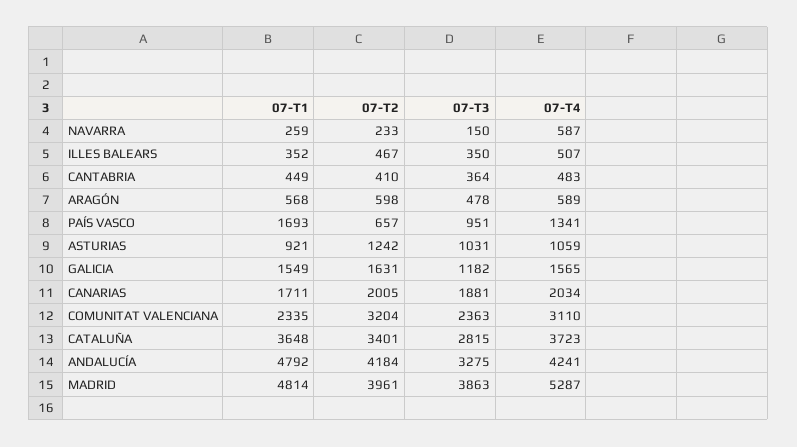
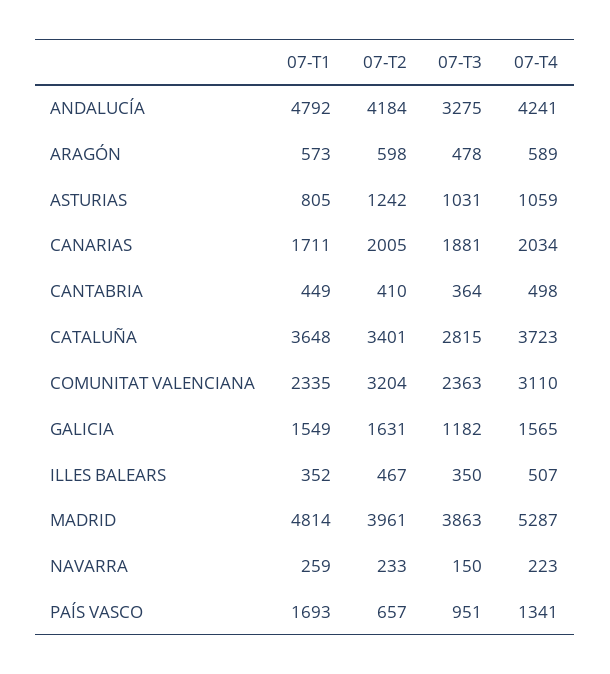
  {
    "07-T1": {
      "NAVARRA": 259,
      "ILLES BALEARS": 352,
      "CANTABRIA": 449,
-     "ARAGÓN": 568,
+     "ARAGÓN": 573,
      "PAÍS VASCO": 1693,
-     "ASTURIAS": 921,
+     "ASTURIAS": 805,
      "GALICIA": 1549,
      "CANARIAS": 1711,
      "COMUNITAT VALENCIANA": 2335,
      "CATALUÑA": 3648,
      "ANDALUCÍA": 4792,
      "MADRID": 4814
    },
    "07-T2": {
      "NAVARRA": 233,
      "ILLES BALEARS": 467,
      "CANTABRIA": 410,
      "ARAGÓN": 598,
      "PAÍS VASCO": 657,
      "ASTURIAS": 1242,
      "GALICIA": 1631,
      "CANARIAS": 2005,
      "COMUNITAT VALENCIANA": 3204,
      "CATALUÑA": 3401,
      "ANDALUCÍA": 4184,
      "MADRID": 3961
    },
    "07-T3": {
      "NAVARRA": 150,
      "ILLES BALEARS": 350,
      "CANTABRIA": 364,
      "ARAGÓN": 478,
      "PAÍS VASCO": 951,
      "ASTURIAS": 1031,
      "GALICIA": 1182,
      "CANARIAS": 1881,
      "COMUNITAT VALENCIANA": 2363,
      "CATALUÑA": 2815,
      "ANDALUCÍA": 3275,
      "MADRID": 3863
    },
    "07-T4": {
-     "NAVARRA": 587,
+     "NAVARRA": 223,
      "ILLES BALEARS": 507,
-     "CANTABRIA": 483,
+     "CANTABRIA": 498,
      "ARAGÓN": 589,
      "PAÍS VASCO": 1341,
      "ASTURIAS": 1059,
      "GALICIA": 1565,
      "CANARIAS": 2034,
      "COMUNITAT VALENCIANA": 3110,
      "CATALUÑA": 3723,
      "ANDALUCÍA": 4241,
      "MADRID": 5287
    }
  }

